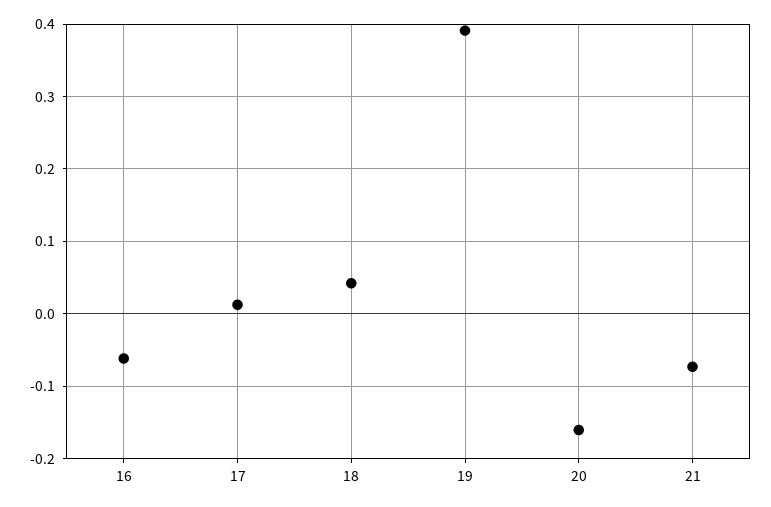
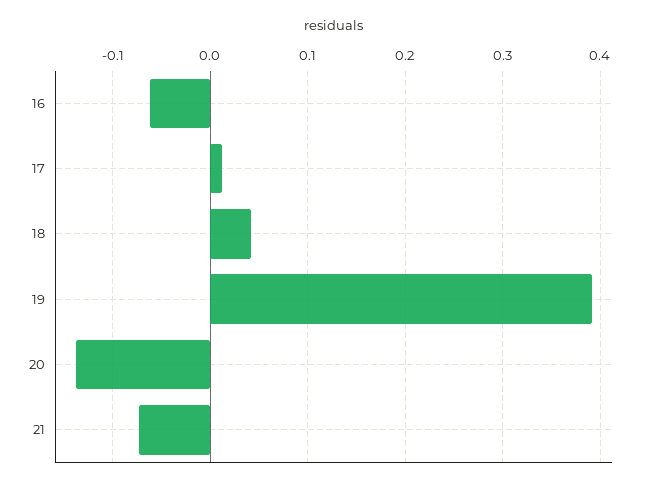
  {
    "16": -0.06,
    "17": 0.01,
    "18": 0.04,
    "19": 0.39,
-   "20": -0.16,
+   "20": -0.14,
    "21": -0.07
  }

